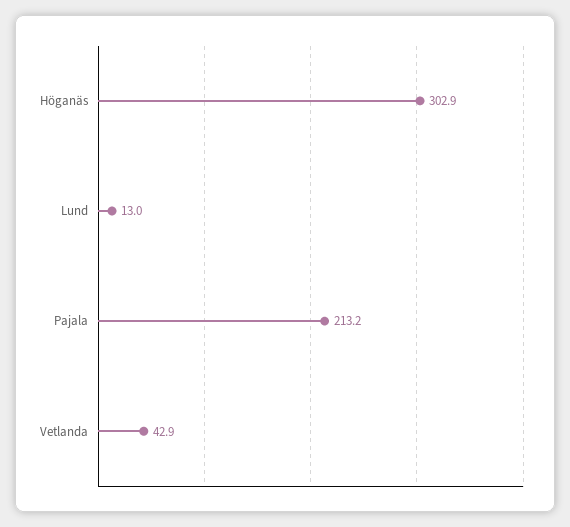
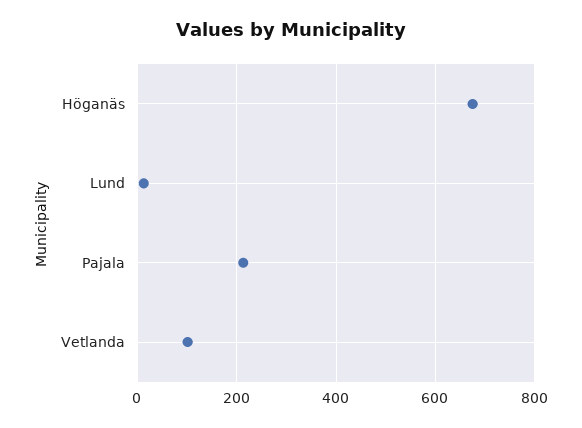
  {
-   "Höganäs": 302.9,
+   "Höganäs": 680,
    "Lund": 13,
    "Pajala": 213.2,
-   "Vetlanda": 42.9
+   "Vetlanda": 100
  }

